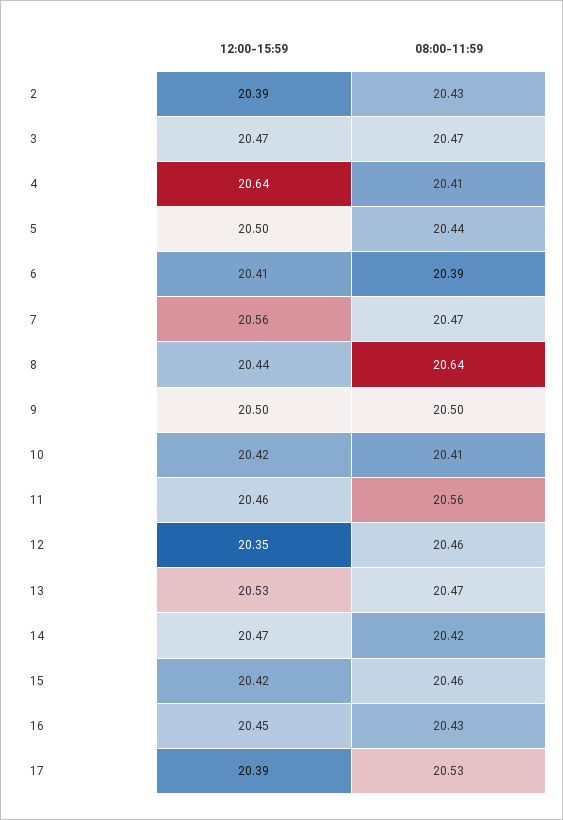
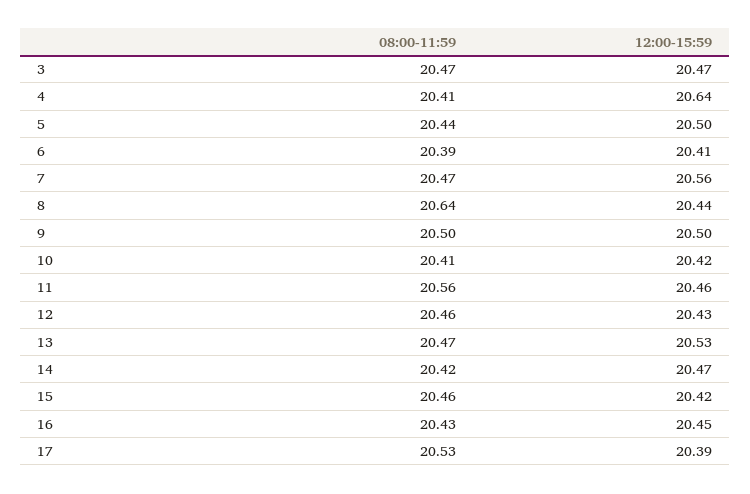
  {
    "12:00-15:59": {
-     "2": 20.39,
      "3": 20.47,
      "4": 20.64,
      "5": 20.5,
      "6": 20.41,
      "7": 20.56,
      "8": 20.44,
      "9": 20.5,
      "10": 20.42,
      "11": 20.46,
-     "12": 20.35,
+     "12": 20.43,
      "13": 20.53,
      "14": 20.47,
      "15": 20.42,
      "16": 20.45,
      "17": 20.39
    },
    "08:00-11:59": {
-     "2": 20.43,
      "3": 20.47,
      "4": 20.41,
      "5": 20.44,
      "6": 20.39,
      "7": 20.47,
      "8": 20.64,
      "9": 20.5,
      "10": 20.41,
      "11": 20.56,
      "12": 20.46,
      "13": 20.47,
      "14": 20.42,
      "15": 20.46,
      "16": 20.43,
      "17": 20.53
    }
  }

